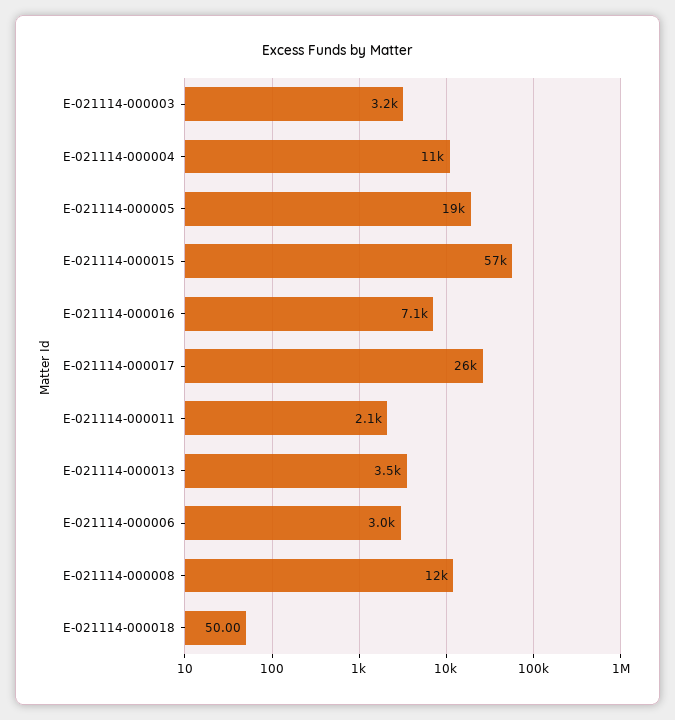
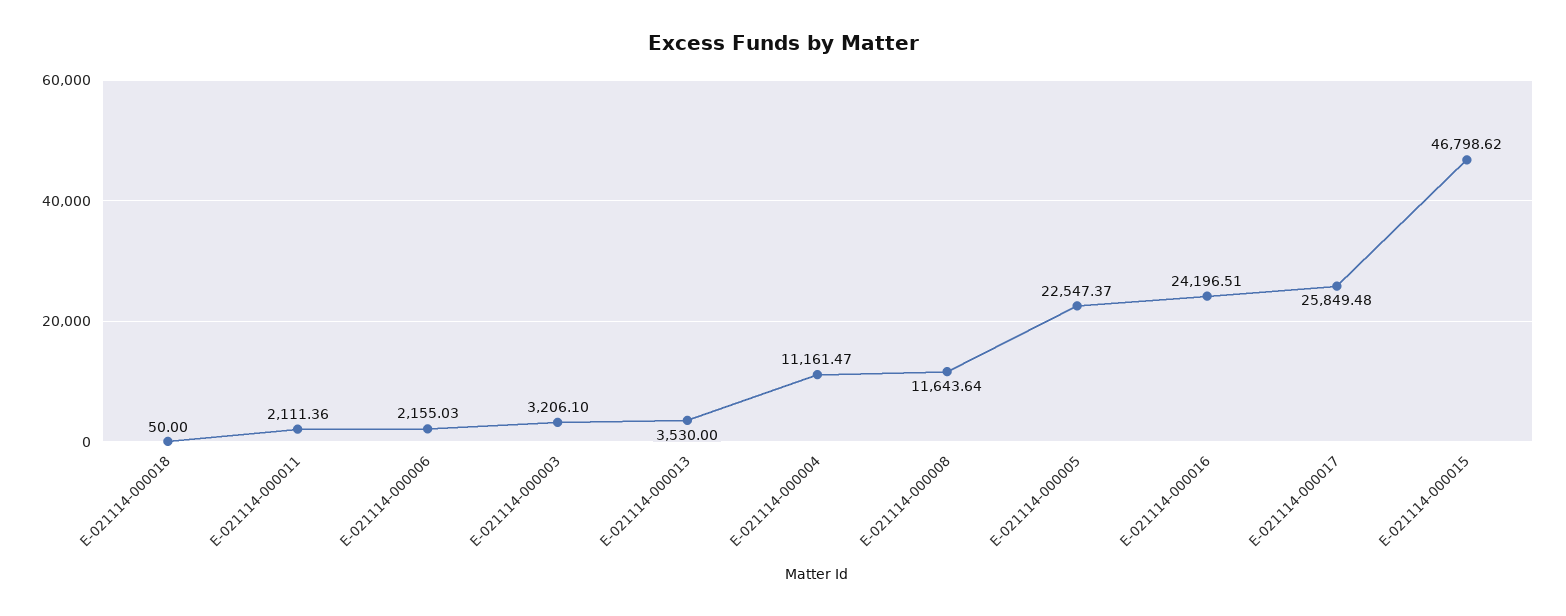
  {
    "E-021114-000003": 3206.1,
    "E-021114-000004": 11161.47,
-   "E-021114-000005": 19000,
+   "E-021114-000005": 22547.37,
-   "E-021114-000015": 57000,
+   "E-021114-000015": 46798.62,
-   "E-021114-000016": 7100,
+   "E-021114-000016": 24196.51,
    "E-021114-000017": 25849.48,
    "E-021114-000011": 2111.36,
    "E-021114-000013": 3530,
-   "E-021114-000006": 3000,
+   "E-021114-000006": 2155.03,
    "E-021114-000008": 11643.64,
    "E-021114-000018": 50
  }

